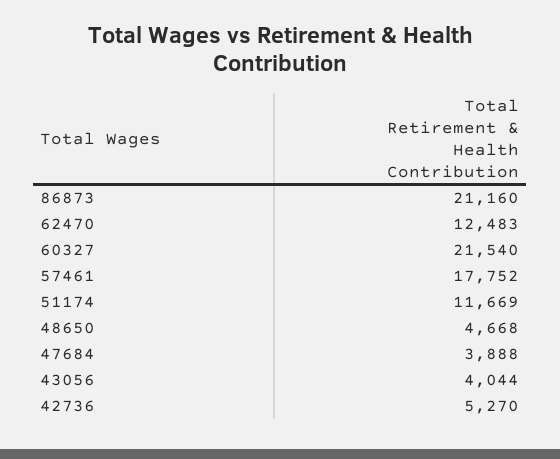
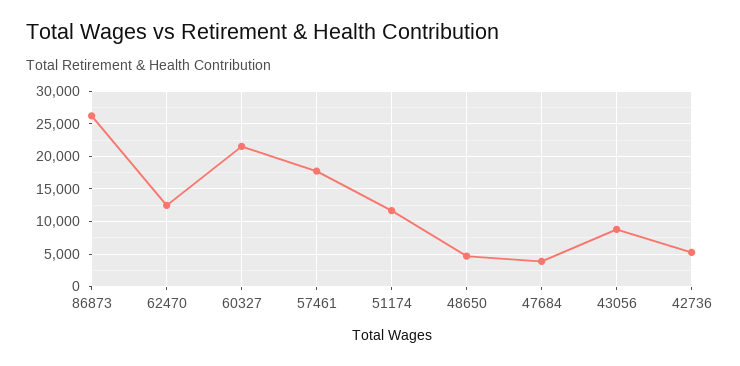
  {
-   "86873": 21160,
+   "86873": 26000,
    "62470": 12483,
    "60327": 21540,
    "57461": 17752,
    "51174": 11669,
    "48650": 4668,
    "47684": 3888,
-   "43056": 4044,
+   "43056": 9000,
    "42736": 5270
  }

